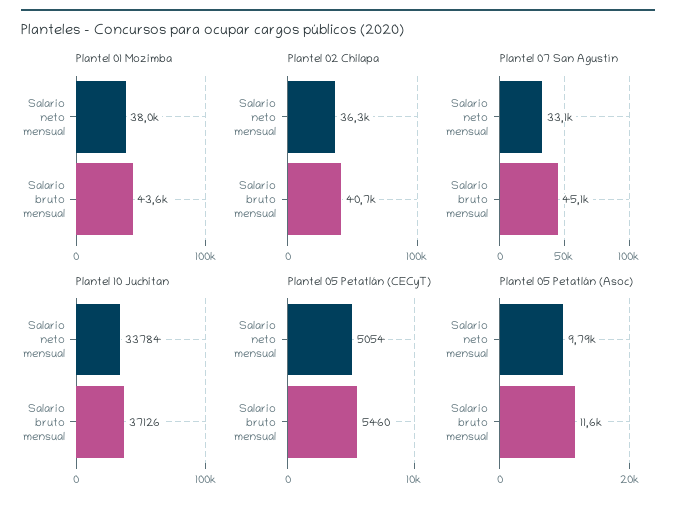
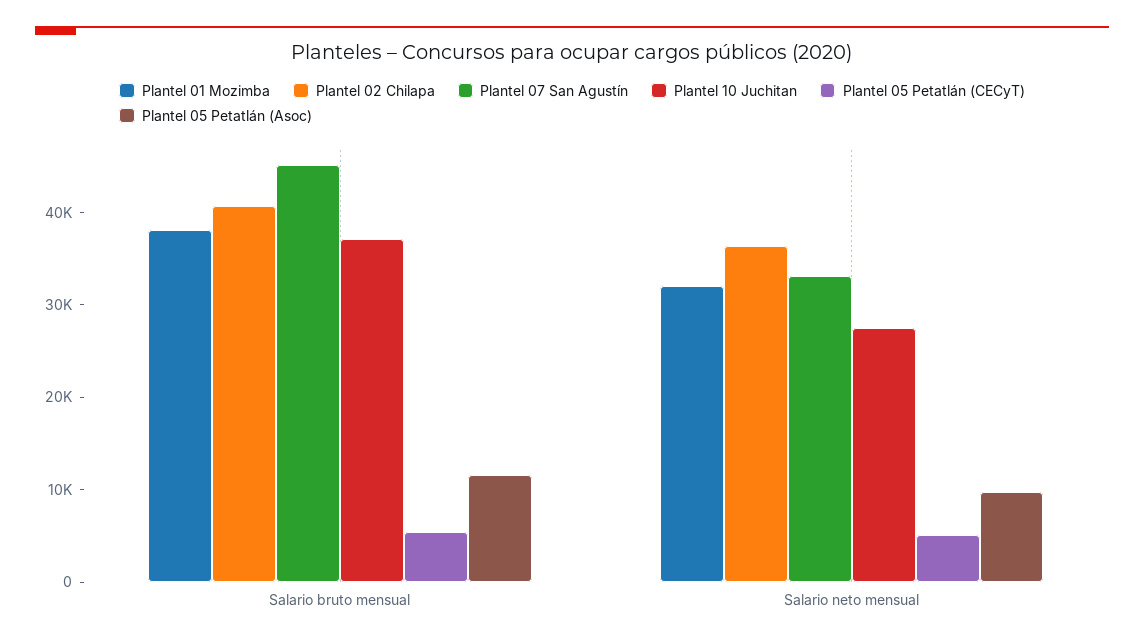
  {
    "Plantel 01 Mozimba": {
-     "Salario neto mensual": 38000,
+     "Salario neto mensual": 32000,
-     "Salario bruto mensual": 43600
+     "Salario bruto mensual": 38000
    },
    "Plantel 02 Chilapa": {
      "Salario neto mensual": 36300,
      "Salario bruto mensual": 40700
    },
    "Plantel 07 San Agustín": {
      "Salario neto mensual": 33100,
      "Salario bruto mensual": 45100
    },
    "Plantel 10 Juchitan": {
-     "Salario neto mensual": 33784,
+     "Salario neto mensual": 28000,
      "Salario bruto mensual": 37126
    },
    "Plantel 05 Petatlán (CECyT)": {
      "Salario neto mensual": 5054,
      "Salario bruto mensual": 5460
    },
    "Plantel 05 Petatlán (Asoc)": {
      "Salario neto mensual": 9790,
      "Salario bruto mensual": 11600
    }
  }

